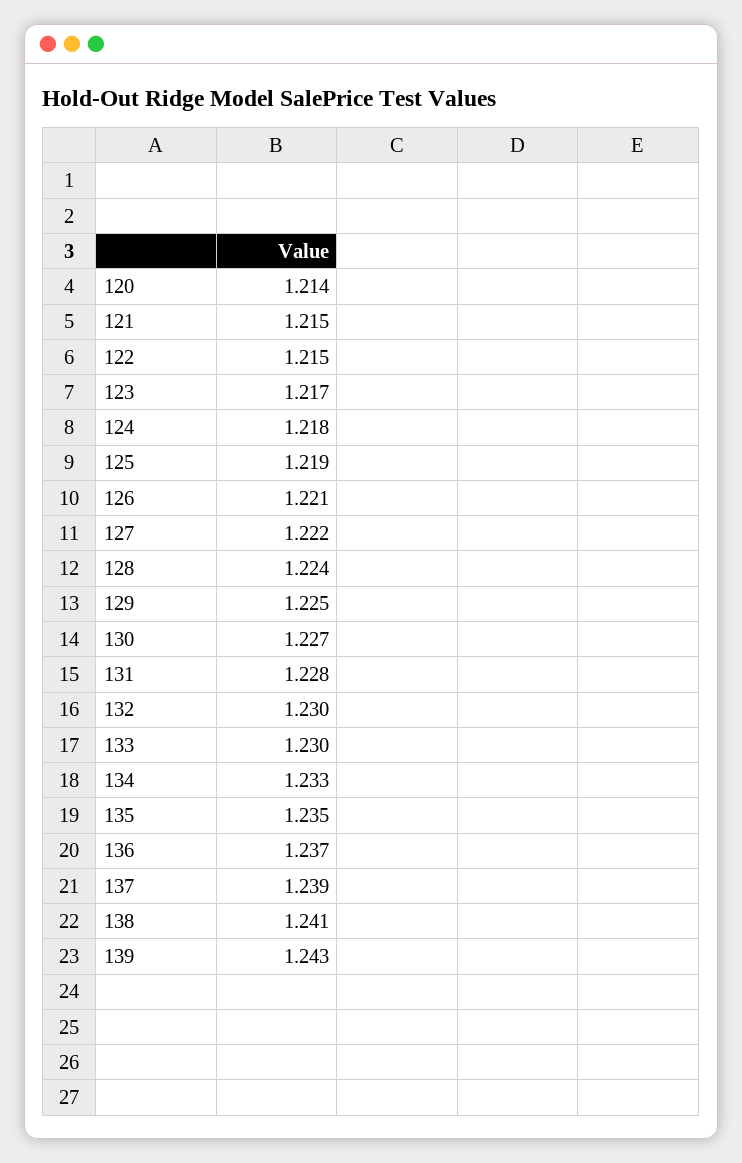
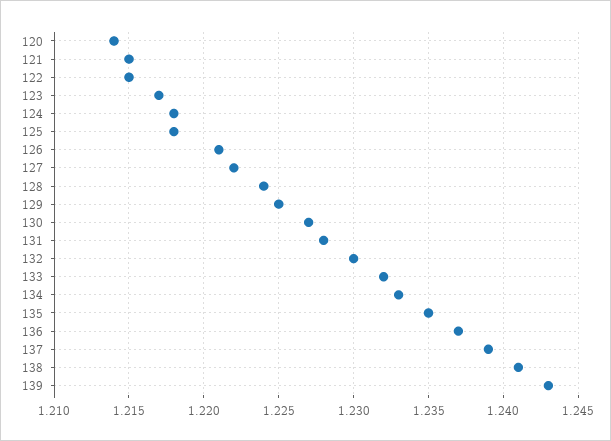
  {
    "120": 1.214,
    "121": 1.215,
    "122": 1.215,
    "123": 1.217,
    "124": 1.218,
-   "125": 1.219,
+   "125": 1.218,
    "126": 1.221,
    "127": 1.222,
    "128": 1.224,
    "129": 1.225,
    "130": 1.227,
    "131": 1.228,
    "132": 1.23,
-   "133": 1.23,
+   "133": 1.232,
    "134": 1.233,
    "135": 1.235,
    "136": 1.237,
    "137": 1.239,
    "138": 1.241,
    "139": 1.243
  }

